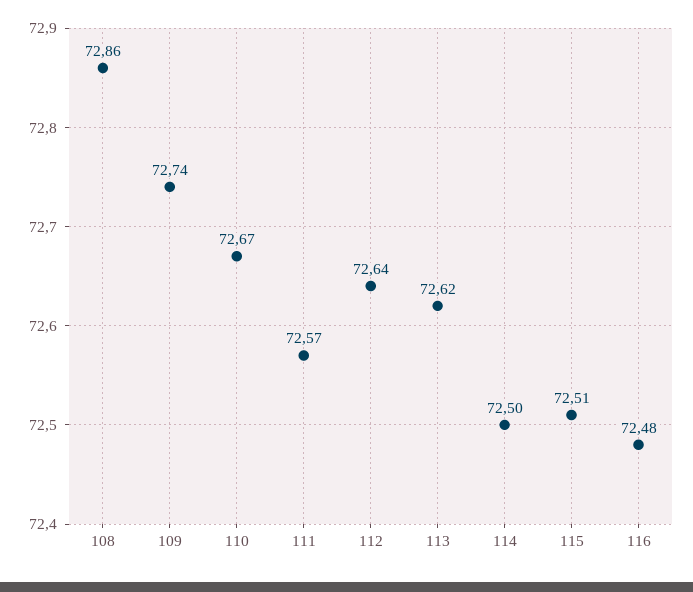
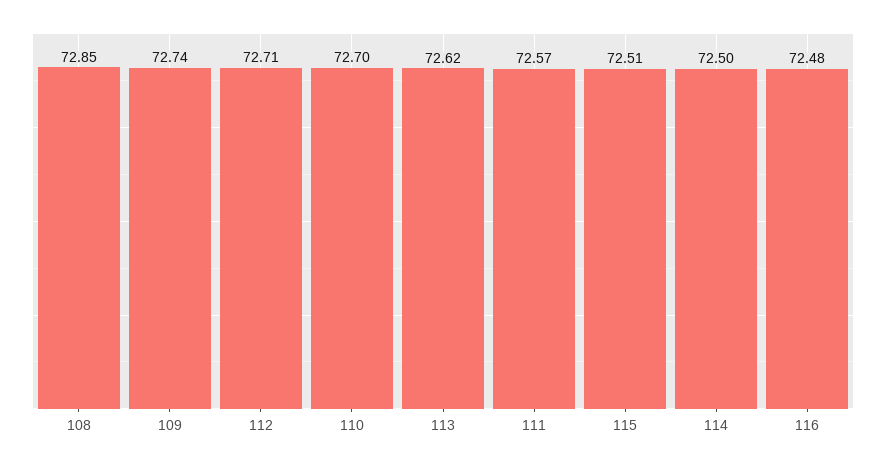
  {
-   "108": 72.86,
+   "108": 72.85,
    "109": 72.74,
-   "110": 72.67,
+   "110": 72.7,
    "111": 72.57,
-   "112": 72.64,
+   "112": 72.71,
    "113": 72.62,
    "114": 72.5,
    "115": 72.51,
    "116": 72.48
  }

